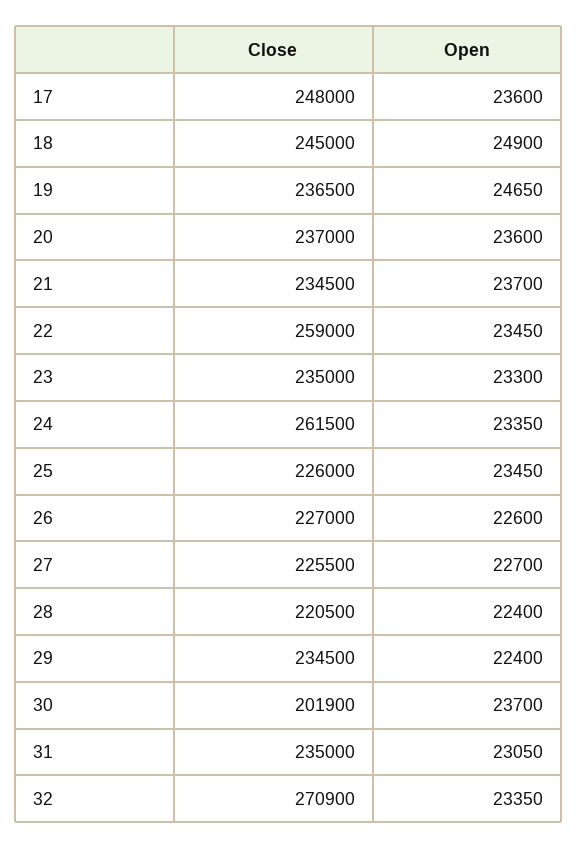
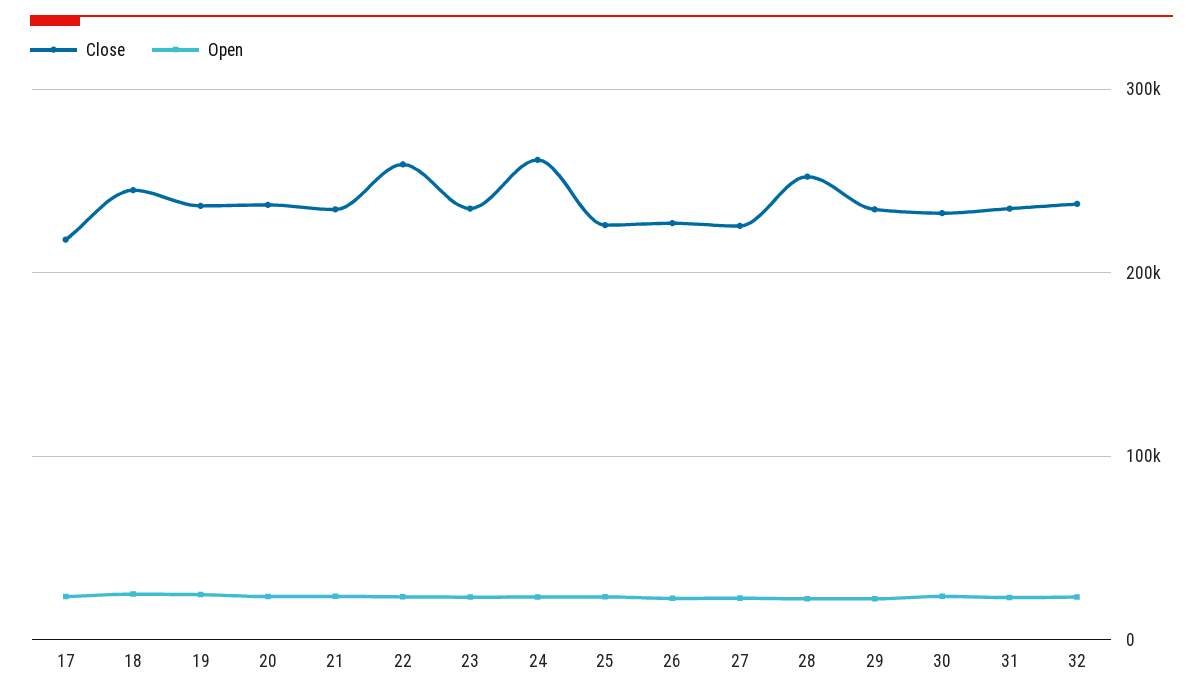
  {
    "Close": {
-     "17": 248000,
+     "17": 220000,
      "18": 245000,
      "19": 236500,
      "20": 237000,
      "21": 234500,
      "22": 259000,
      "23": 235000,
      "24": 261500,
      "25": 226000,
      "26": 227000,
      "27": 225500,
-     "28": 220500,
+     "28": 250000,
      "29": 234500,
-     "30": 201900,
+     "30": 230000,
      "31": 235000,
-     "32": 270900
+     "32": 240000
    },
    "Open": {
      "17": 23600,
      "18": 24900,
      "19": 24650,
      "20": 23600,
      "21": 23700,
      "22": 23450,
      "23": 23300,
      "24": 23350,
      "25": 23450,
      "26": 22600,
      "27": 22700,
      "28": 22400,
      "29": 22400,
      "30": 23700,
      "31": 23050,
      "32": 23350
    }
  }

